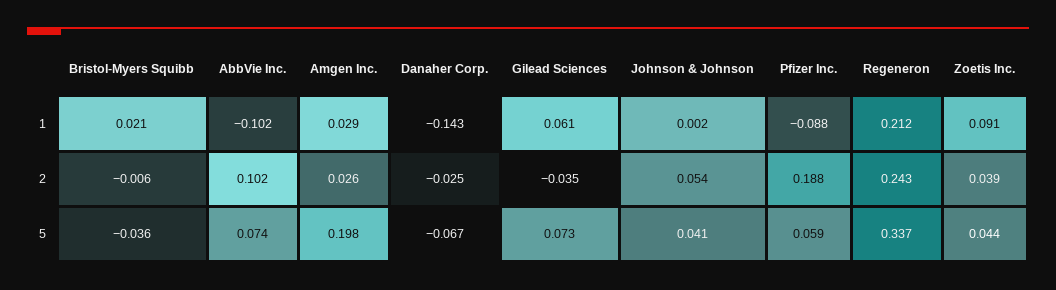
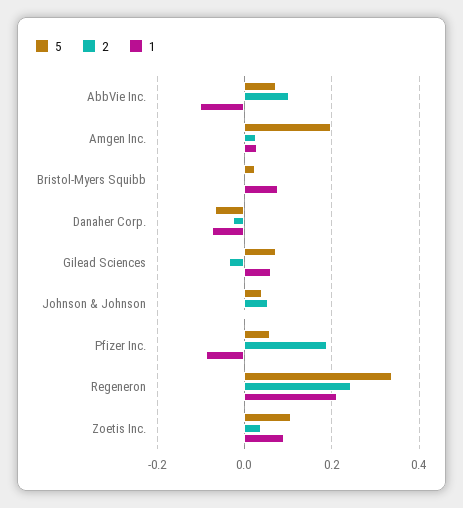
  {
    "1": {
-     "Bristol-Myers Squibb": 0.021,
+     "Bristol-Myers Squibb": 0.08,
      "AbbVie Inc.": -0.102,
      "Amgen Inc.": 0.029,
-     "Danaher Corp.": -0.143,
+     "Danaher Corp.": -0.08,
      "Gilead Sciences": 0.061,
      "Johnson & Johnson": 0.002,
      "Pfizer Inc.": -0.088,
      "Regeneron": 0.212,
      "Zoetis Inc.": 0.091
    },
    "2": {
      "Bristol-Myers Squibb": -0.006,
      "AbbVie Inc.": 0.102,
      "Amgen Inc.": 0.026,
      "Danaher Corp.": -0.025,
      "Gilead Sciences": -0.035,
      "Johnson & Johnson": 0.054,
      "Pfizer Inc.": 0.188,
      "Regeneron": 0.243,
      "Zoetis Inc.": 0.039
    },
    "5": {
-     "Bristol-Myers Squibb": -0.036,
+     "Bristol-Myers Squibb": 0.02,
      "AbbVie Inc.": 0.074,
      "Amgen Inc.": 0.198,
      "Danaher Corp.": -0.067,
      "Gilead Sciences": 0.073,
      "Johnson & Johnson": 0.041,
      "Pfizer Inc.": 0.059,
      "Regeneron": 0.337,
-     "Zoetis Inc.": 0.044
+     "Zoetis Inc.": 0.1
    }
  }

